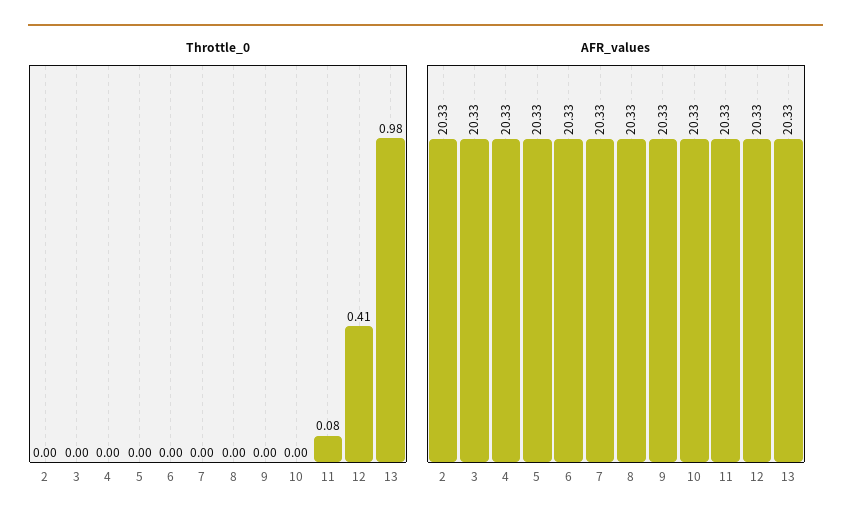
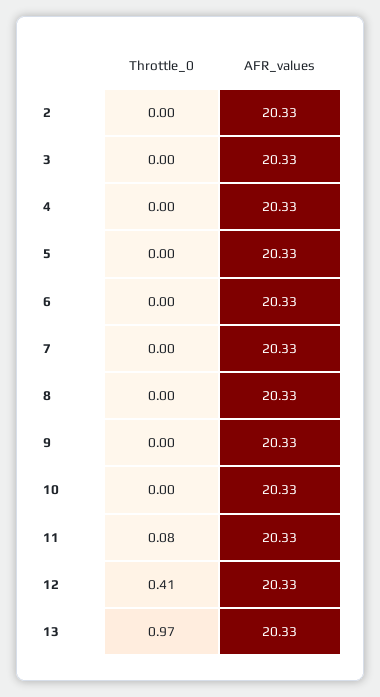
  {
    "Throttle_0": {
      "2": 0,
      "3": 0,
      "4": 0,
      "5": 0,
      "6": 0,
      "7": 0,
      "8": 0,
      "9": 0,
      "10": 0,
      "11": 0.08,
      "12": 0.41,
-     "13": 0.98
+     "13": 0.97
    },
    "AFR_values": {
      "2": 20.33,
      "3": 20.33,
      "4": 20.33,
      "5": 20.33,
      "6": 20.33,
      "7": 20.33,
      "8": 20.33,
      "9": 20.33,
      "10": 20.33,
      "11": 20.33,
      "12": 20.33,
      "13": 20.33
    }
  }

